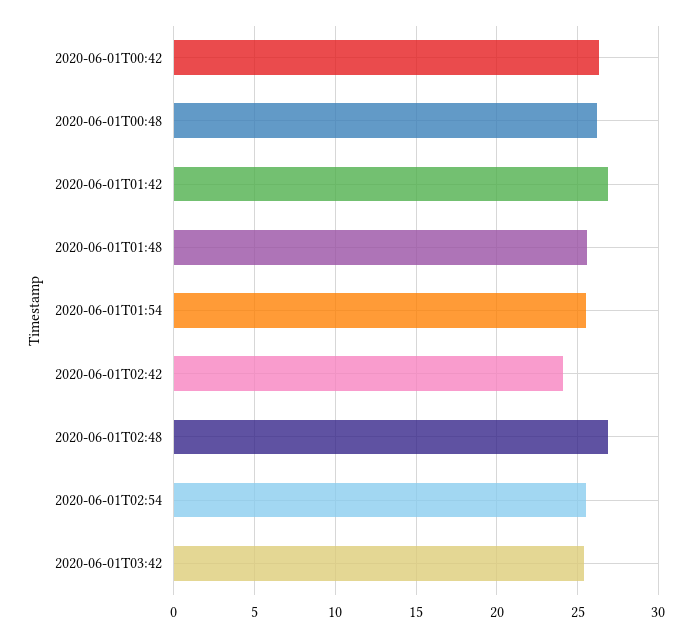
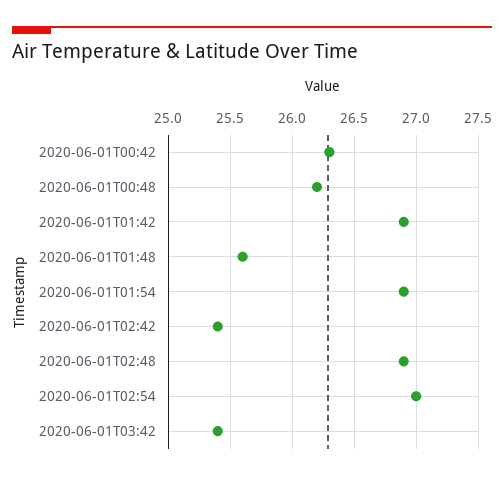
  {
    "2020-06-01T00:42": 26.3,
    "2020-06-01T00:48": 26.2,
    "2020-06-01T01:42": 26.9,
    "2020-06-01T01:48": 25.6,
-   "2020-06-01T01:54": 25.5,
+   "2020-06-01T01:54": 26.9,
-   "2020-06-01T02:42": 24,
+   "2020-06-01T02:42": 25.4,
    "2020-06-01T02:48": 26.9,
-   "2020-06-01T02:54": 25.5,
+   "2020-06-01T02:54": 27,
    "2020-06-01T03:42": 25.4
  }

